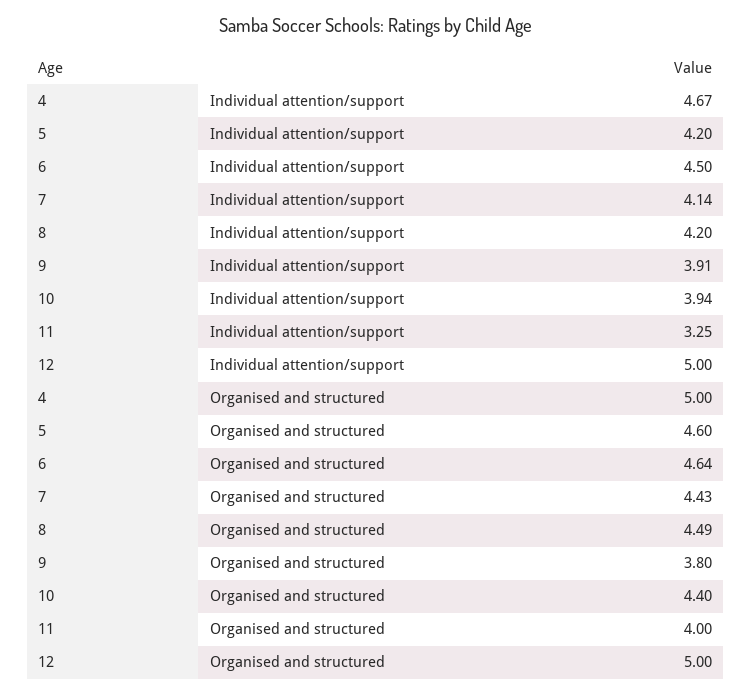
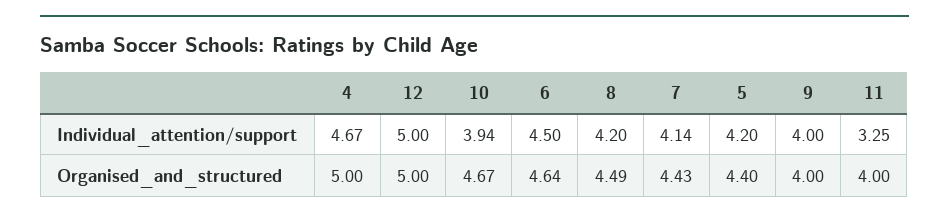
  {
    "4": {
      "Individual attention/support": 4.67,
      "Organised and structured": 5
    },
    "5": {
      "Individual attention/support": 4.2,
-     "Organised and structured": 4.6
+     "Organised and structured": 4.4
    },
    "6": {
      "Individual attention/support": 4.5,
      "Organised and structured": 4.64
    },
    "7": {
      "Individual attention/support": 4.14,
      "Organised and structured": 4.43
    },
    "8": {
      "Individual attention/support": 4.2,
      "Organised and structured": 4.49
    },
    "9": {
-     "Individual attention/support": 3.91,
+     "Individual attention/support": 4,
-     "Organised and structured": 3.8
+     "Organised and structured": 4
    },
    "10": {
      "Individual attention/support": 3.94,
-     "Organised and structured": 4.4
+     "Organised and structured": 4.67
    },
    "11": {
      "Individual attention/support": 3.25,
      "Organised and structured": 4
    },
    "12": {
      "Individual attention/support": 5,
      "Organised and structured": 5
    }
  }

